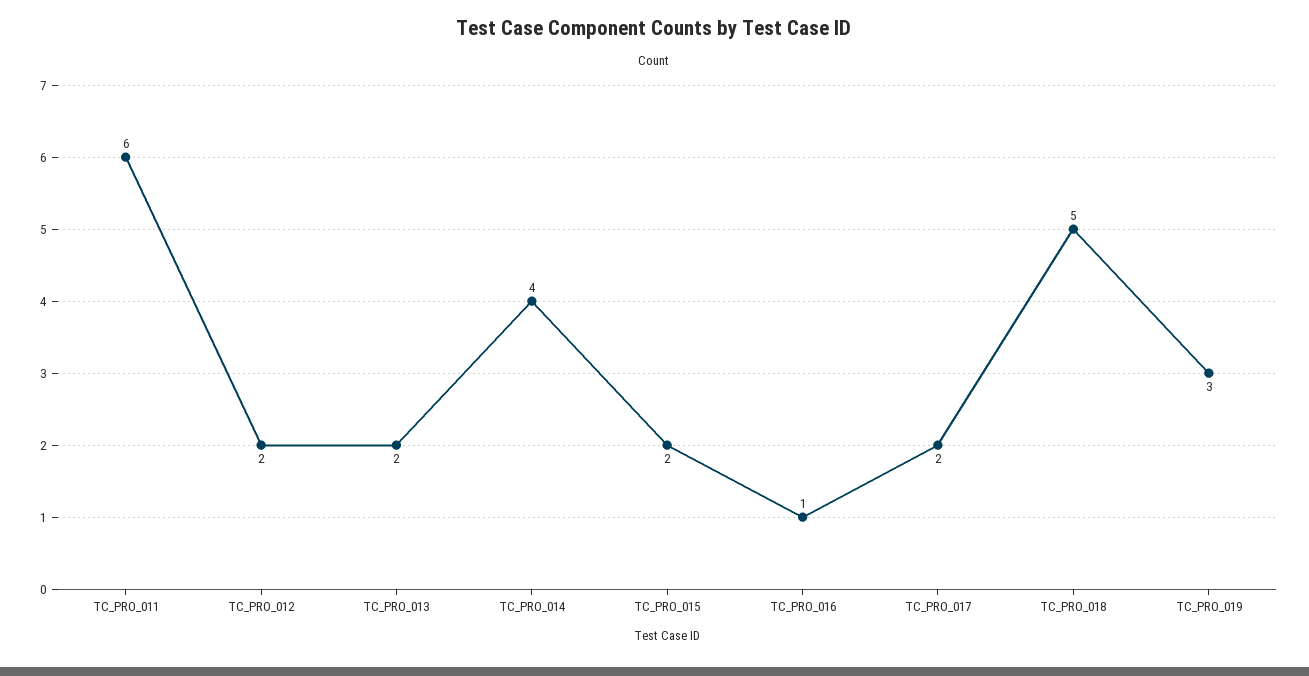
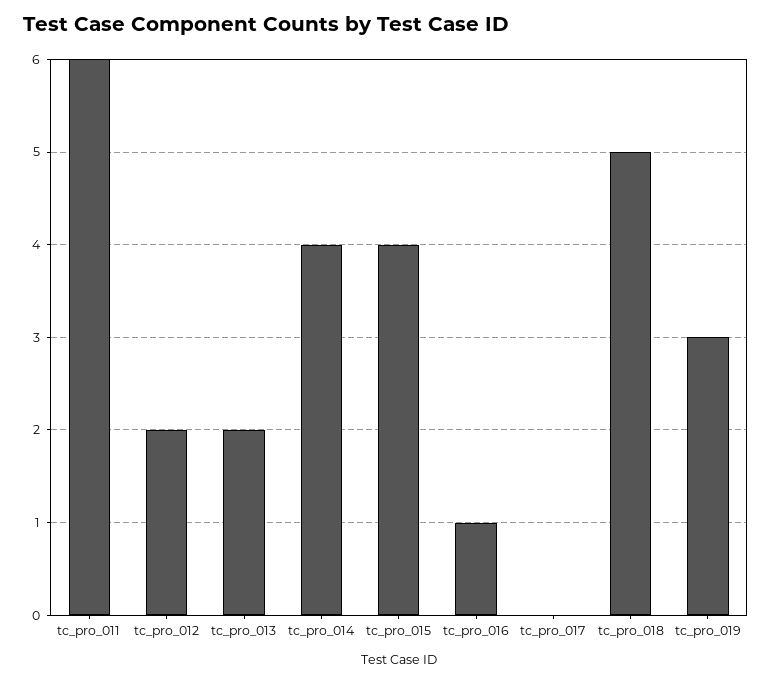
  {
    "TC_PRO_011": 6,
    "TC_PRO_012": 2,
    "TC_PRO_013": 2,
    "TC_PRO_014": 4,
-   "TC_PRO_015": 2,
+   "TC_PRO_015": 4,
    "TC_PRO_016": 1,
-   "TC_PRO_017": 2,
+   "TC_PRO_017": 0,
    "TC_PRO_018": 5,
    "TC_PRO_019": 3
  }

